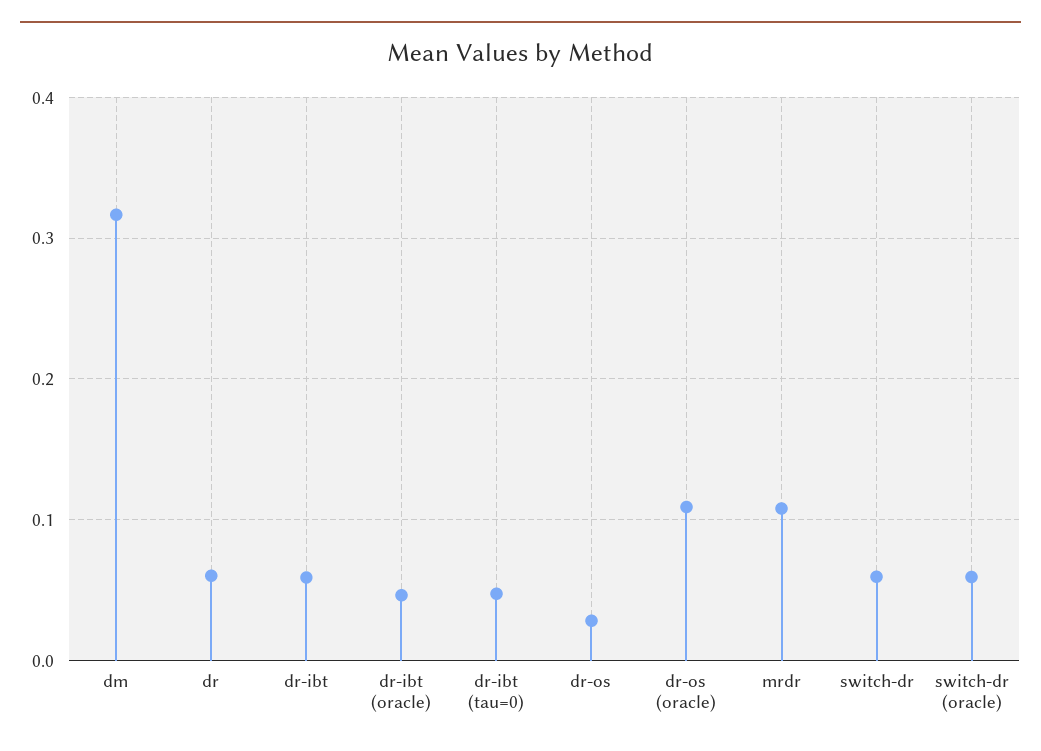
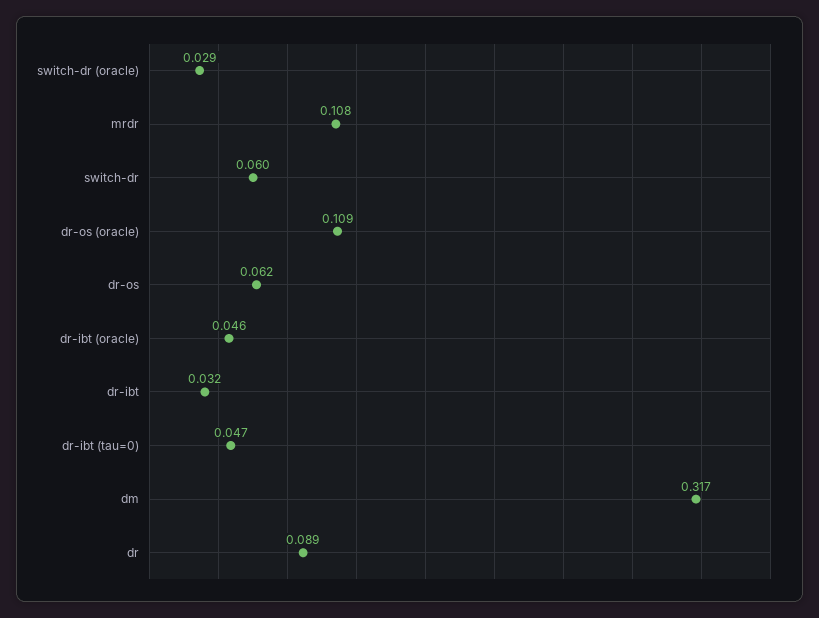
  {
    "dm": 0.317,
-   "dr": 0.06,
+   "dr": 0.089,
-   "dr-ibt": 0.06,
+   "dr-ibt": 0.032,
    "dr-ibt (oracle)": 0.046,
    "dr-ibt (tau=0)": 0.047,
-   "dr-os": 0.03,
+   "dr-os": 0.062,
    "dr-os (oracle)": 0.109,
    "mrdr": 0.108,
    "switch-dr": 0.06,
-   "switch-dr (oracle)": 0.06
+   "switch-dr (oracle)": 0.029
  }

